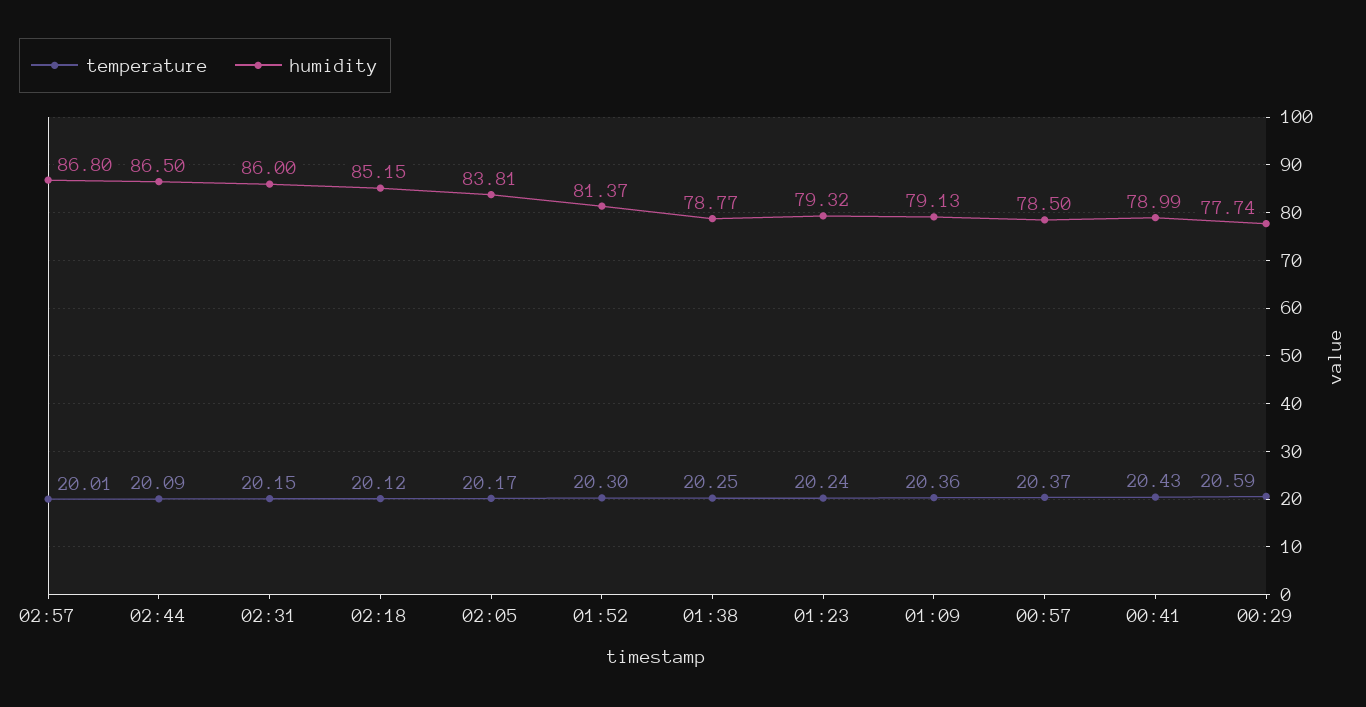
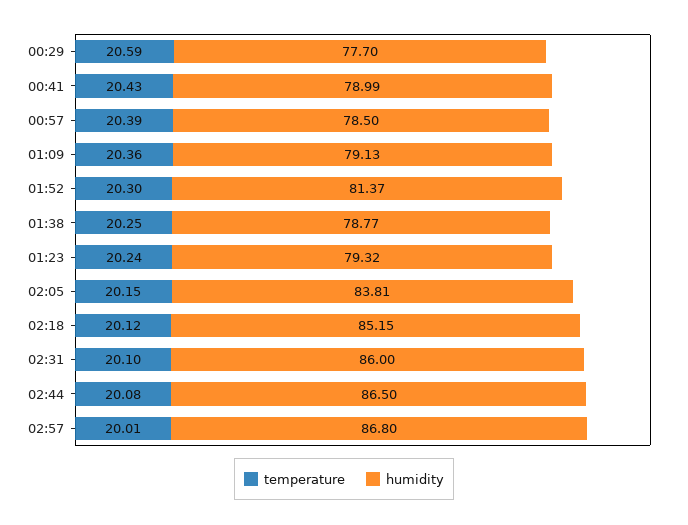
  {
    "temperature": {
      "02:57": 20.01,
-     "02:44": 20.09,
+     "02:44": 20.08,
-     "02:31": 20.15,
+     "02:31": 20.1,
      "02:18": 20.12,
-     "02:05": 20.17,
+     "02:05": 20.15,
      "01:52": 20.3,
      "01:38": 20.25,
      "01:23": 20.24,
      "01:09": 20.36,
-     "00:57": 20.37,
+     "00:57": 20.39,
      "00:41": 20.43,
      "00:29": 20.59
    },
    "humidity": {
      "02:57": 86.8,
      "02:44": 86.5,
      "02:31": 86,
      "02:18": 85.15,
      "02:05": 83.81,
      "01:52": 81.37,
      "01:38": 78.77,
      "01:23": 79.32,
      "01:09": 79.13,
      "00:57": 78.5,
      "00:41": 78.99,
-     "00:29": 77.74
+     "00:29": 77.7
    }
  }

